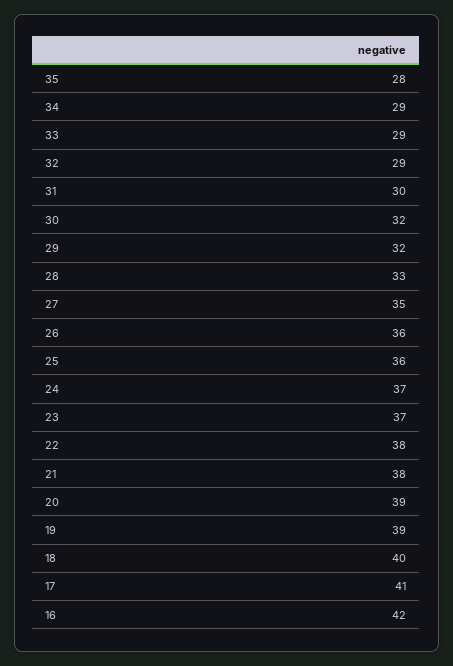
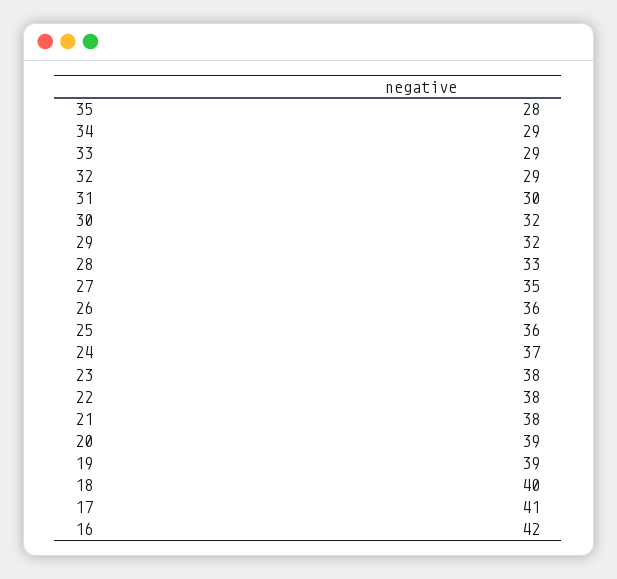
  {
    "35": 28,
    "34": 29,
    "33": 29,
    "32": 29,
    "31": 30,
    "30": 32,
    "29": 32,
    "28": 33,
    "27": 35,
    "26": 36,
    "25": 36,
    "24": 37,
-   "23": 37,
+   "23": 38,
    "22": 38,
    "21": 38,
    "20": 39,
    "19": 39,
    "18": 40,
    "17": 41,
    "16": 42
  }

